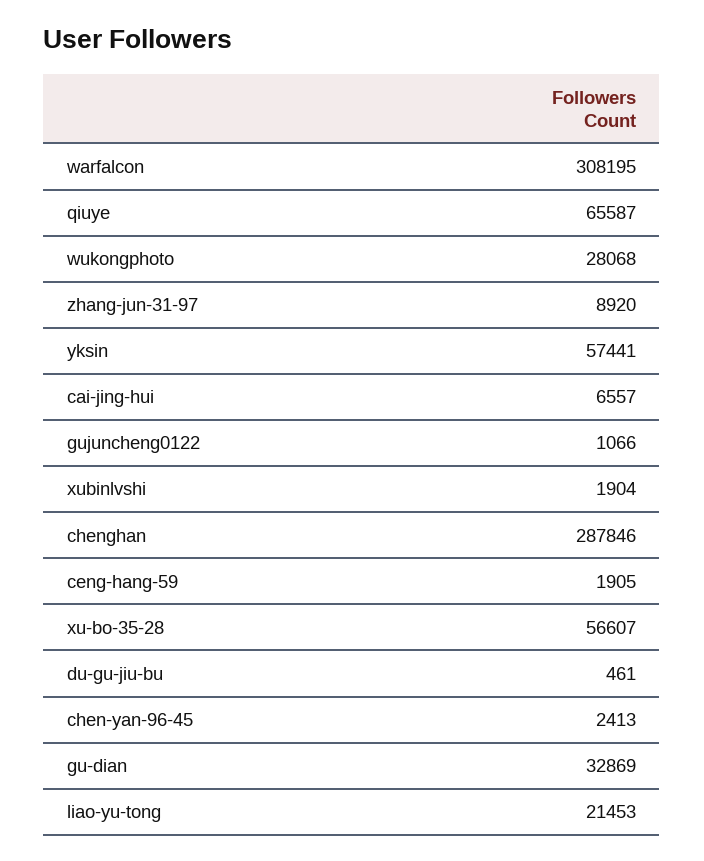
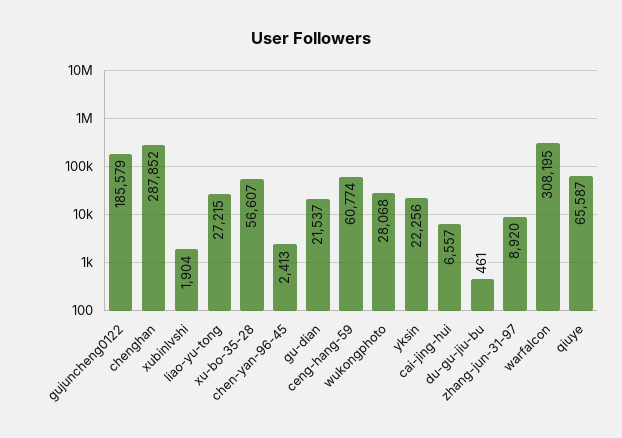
  {
    "warfalcon": 308195,
    "qiuye": 65587,
    "wukongphoto": 28068,
    "zhang-jun-31-97": 8920,
-   "yksin": 57441,
+   "yksin": 22256,
    "cai-jing-hui": 6557,
-   "gujuncheng0122": 1066,
+   "gujuncheng0122": 185579,
    "xubinlvshi": 1904,
-   "chenghan": 287846,
+   "chenghan": 287852,
-   "ceng-hang-59": 1905,
+   "ceng-hang-59": 60774,
    "xu-bo-35-28": 56607,
    "du-gu-jiu-bu": 461,
    "chen-yan-96-45": 2413,
-   "gu-dian": 32869,
+   "gu-dian": 21537,
-   "liao-yu-tong": 21453
+   "liao-yu-tong": 27215
  }

